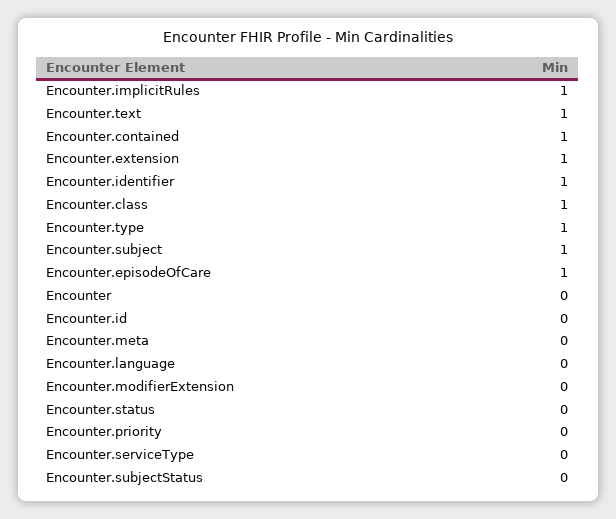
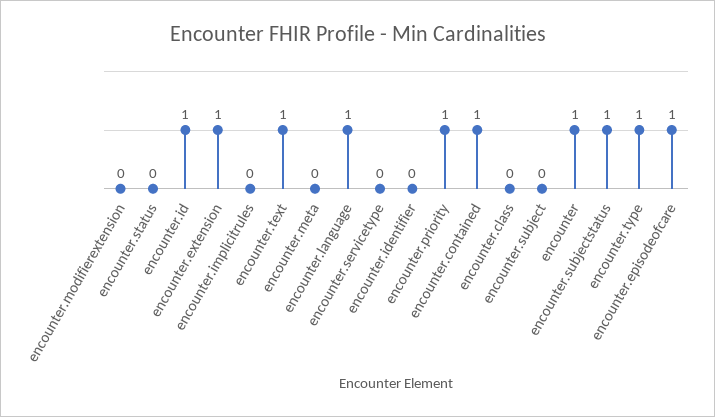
  {
-   "Encounter.implicitRules": 1,
+   "Encounter.implicitRules": 0,
    "Encounter.text": 1,
    "Encounter.contained": 1,
    "Encounter.extension": 1,
-   "Encounter.identifier": 1,
+   "Encounter.identifier": 0,
-   "Encounter.class": 1,
+   "Encounter.class": 0,
    "Encounter.type": 1,
-   "Encounter.subject": 1,
+   "Encounter.subject": 0,
    "Encounter.episodeOfCare": 1,
-   "Encounter": 0,
+   "Encounter": 1,
-   "Encounter.id": 0,
+   "Encounter.id": 1,
    "Encounter.meta": 0,
-   "Encounter.language": 0,
+   "Encounter.language": 1,
    "Encounter.modifierExtension": 0,
    "Encounter.status": 0,
-   "Encounter.priority": 0,
+   "Encounter.priority": 1,
    "Encounter.serviceType": 0,
-   "Encounter.subjectStatus": 0
+   "Encounter.subjectStatus": 1
  }

